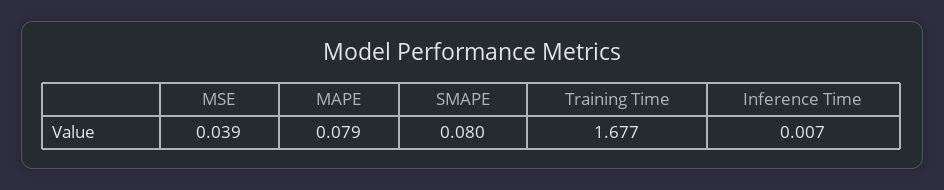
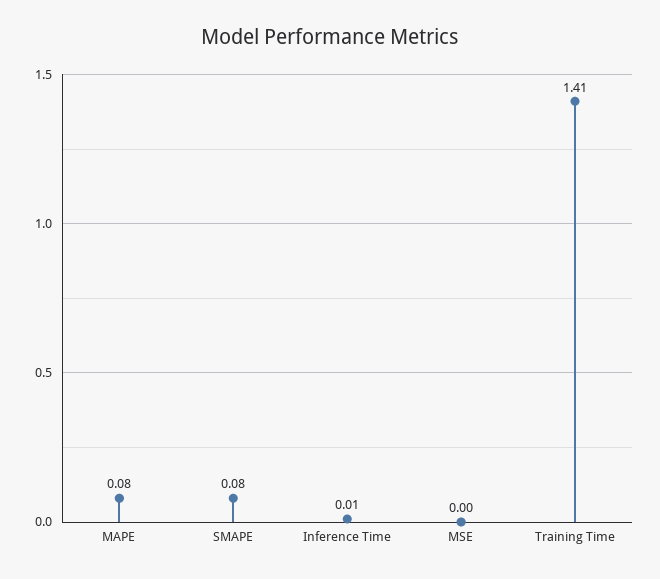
  {
-   "MSE": 0.039,
+   "MSE": 0,
    "MAPE": 0.079,
    "SMAPE": 0.08,
-   "Training Time": 1.677,
+   "Training Time": 1.41,
    "Inference Time": 0.007
  }

